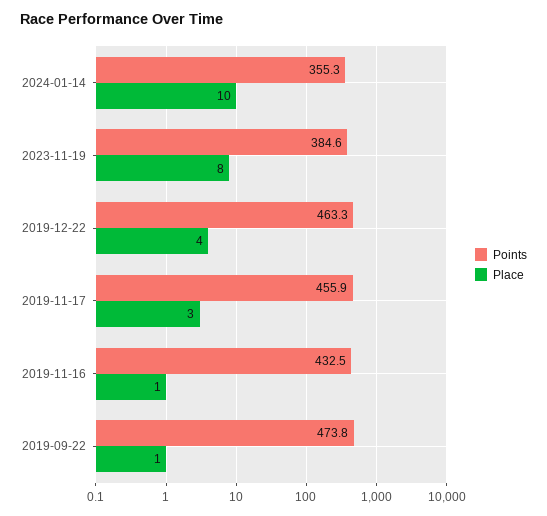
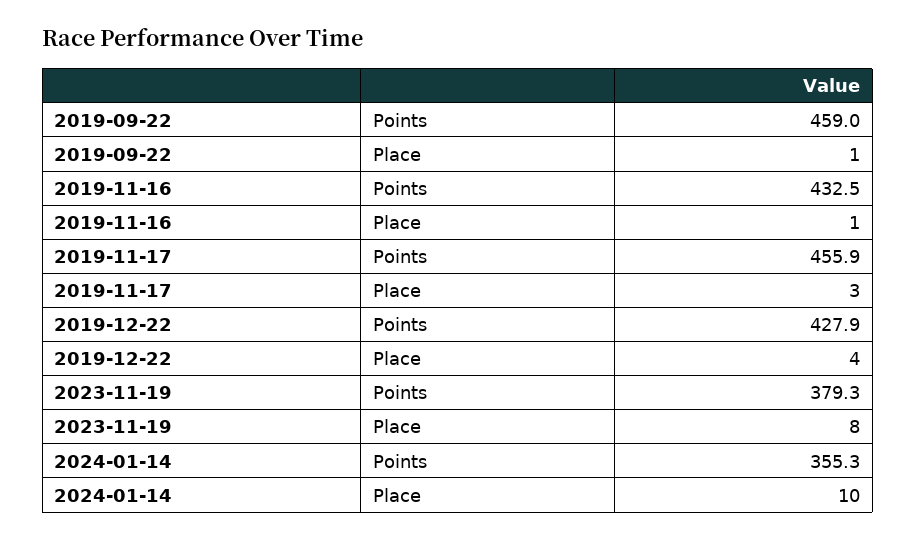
  {
    "Points": {
      "2024-01-14": 355.3,
-     "2023-11-19": 384.6,
+     "2023-11-19": 379.3,
-     "2019-12-22": 463.3,
+     "2019-12-22": 427.9,
      "2019-11-17": 455.9,
      "2019-11-16": 432.5,
-     "2019-09-22": 473.8
+     "2019-09-22": 459
    },
    "Place": {
      "2024-01-14": 10,
      "2023-11-19": 8,
      "2019-12-22": 4,
      "2019-11-17": 3,
      "2019-11-16": 1,
      "2019-09-22": 1
    }
  }

